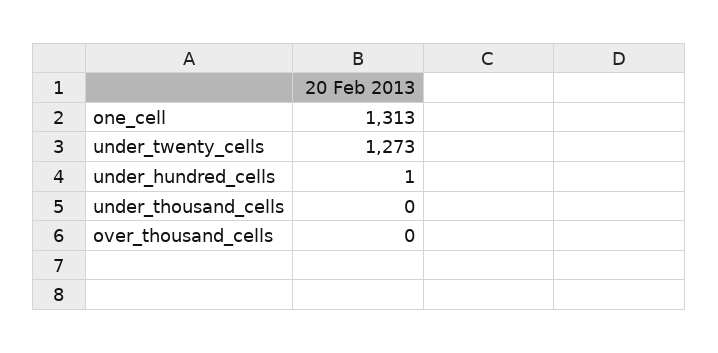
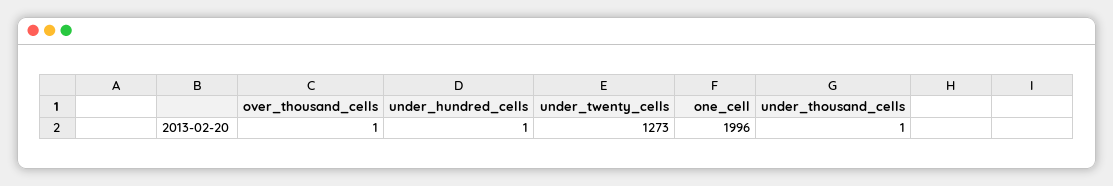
  {
-   "one_cell": 1313,
+   "one_cell": 1996,
    "under_twenty_cells": 1273,
    "under_hundred_cells": 1,
-   "under_thousand_cells": 0,
+   "under_thousand_cells": 1,
-   "over_thousand_cells": 0
+   "over_thousand_cells": 1
  }

